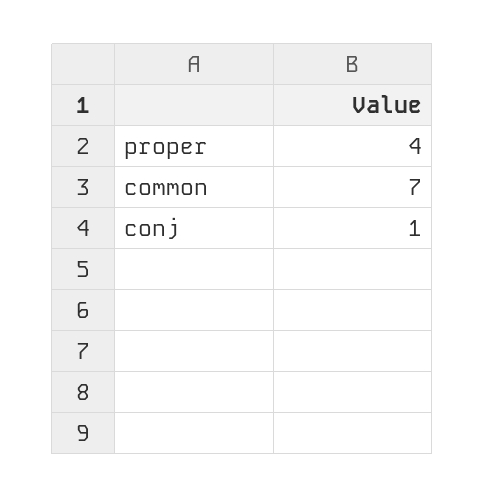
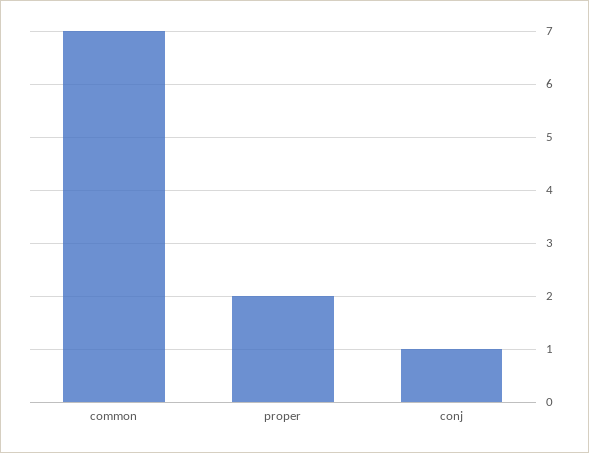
  {
-   "proper": 4,
+   "proper": 2,
    "common": 7,
    "conj": 1
  }

